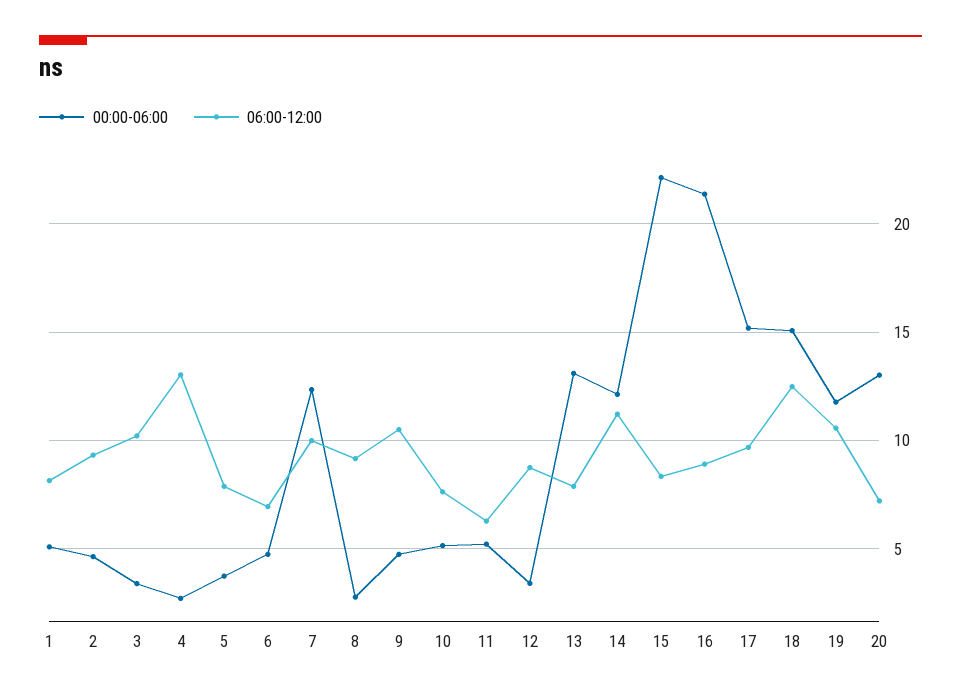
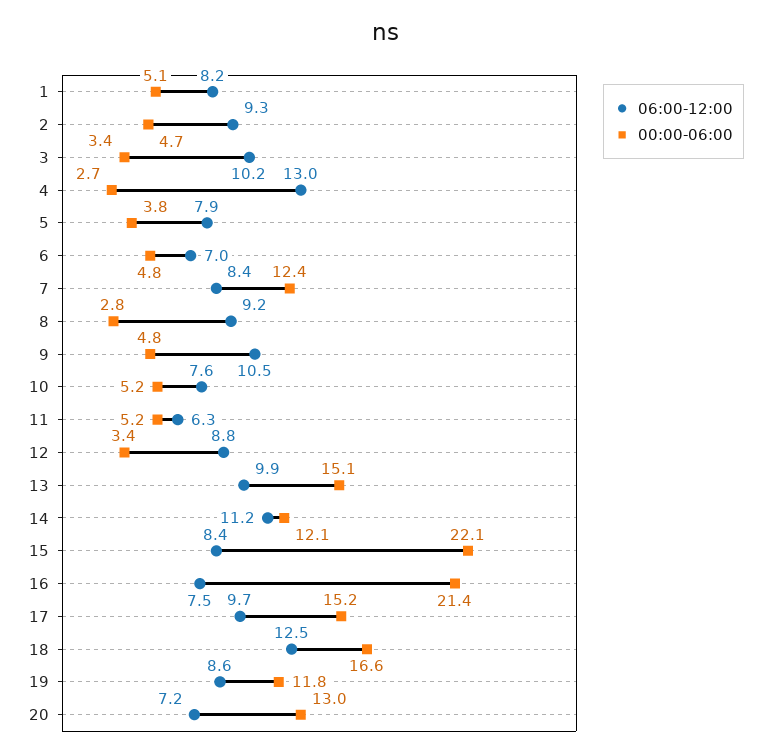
  {
    "00:00-06:00": {
      "1": 5.1,
      "2": 4.7,
      "3": 3.4,
      "4": 2.7,
      "5": 3.8,
      "6": 4.8,
      "7": 12.4,
      "8": 2.8,
      "9": 4.8,
      "10": 5.2,
      "11": 5.2,
      "12": 3.4,
-     "13": 13,
+     "13": 15.1,
      "14": 12.1,
      "15": 22.1,
      "16": 21.4,
      "17": 15.2,
-     "18": 15,
+     "18": 16.6,
      "19": 11.8,
      "20": 13
    },
    "06:00-12:00": {
      "1": 8.2,
      "2": 9.3,
      "3": 10.2,
      "4": 13,
      "5": 7.9,
      "6": 7,
-     "7": 10,
+     "7": 8.4,
      "8": 9.2,
      "9": 10.5,
      "10": 7.6,
      "11": 6.3,
      "12": 8.8,
-     "13": 8,
+     "13": 9.9,
      "14": 11.2,
      "15": 8.4,
-     "16": 9,
+     "16": 7.5,
      "17": 9.7,
      "18": 12.5,
-     "19": 10.5,
+     "19": 8.6,
      "20": 7.2
    }
  }

